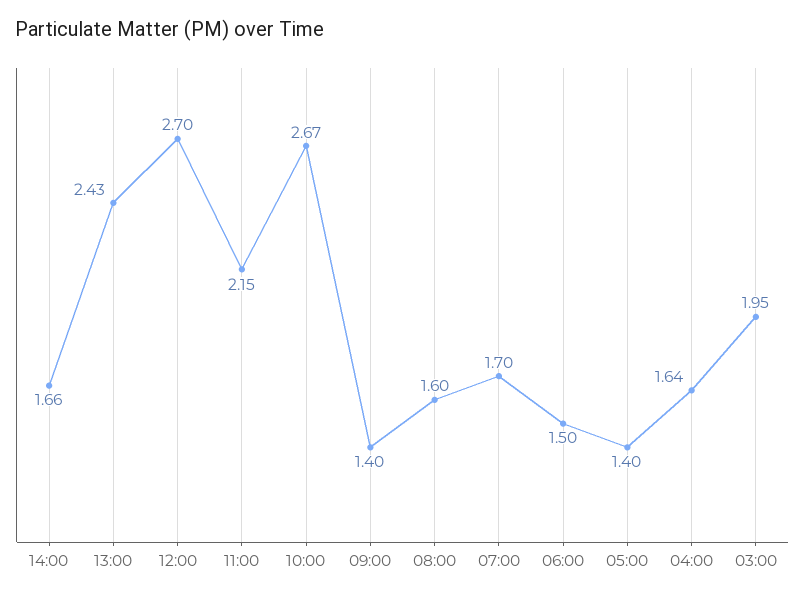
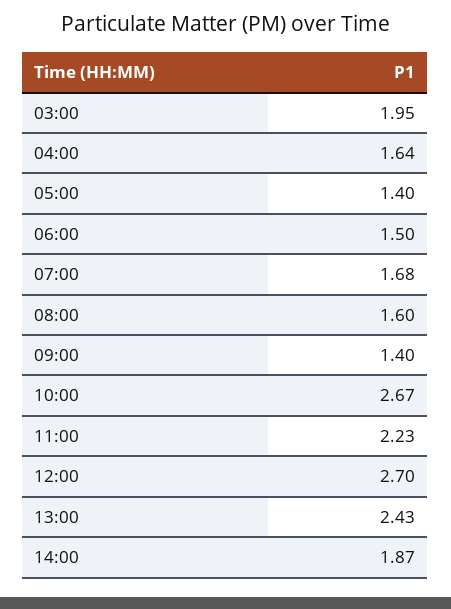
  {
-   "14:00": 1.66,
+   "14:00": 1.87,
    "13:00": 2.43,
    "12:00": 2.7,
-   "11:00": 2.15,
+   "11:00": 2.23,
    "10:00": 2.67,
    "09:00": 1.4,
    "08:00": 1.6,
-   "07:00": 1.7,
+   "07:00": 1.68,
    "06:00": 1.5,
    "05:00": 1.4,
    "04:00": 1.64,
    "03:00": 1.95
  }

